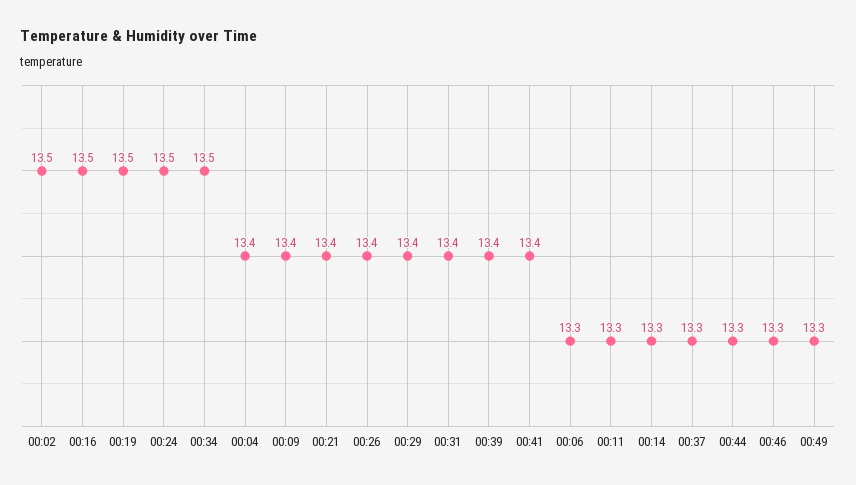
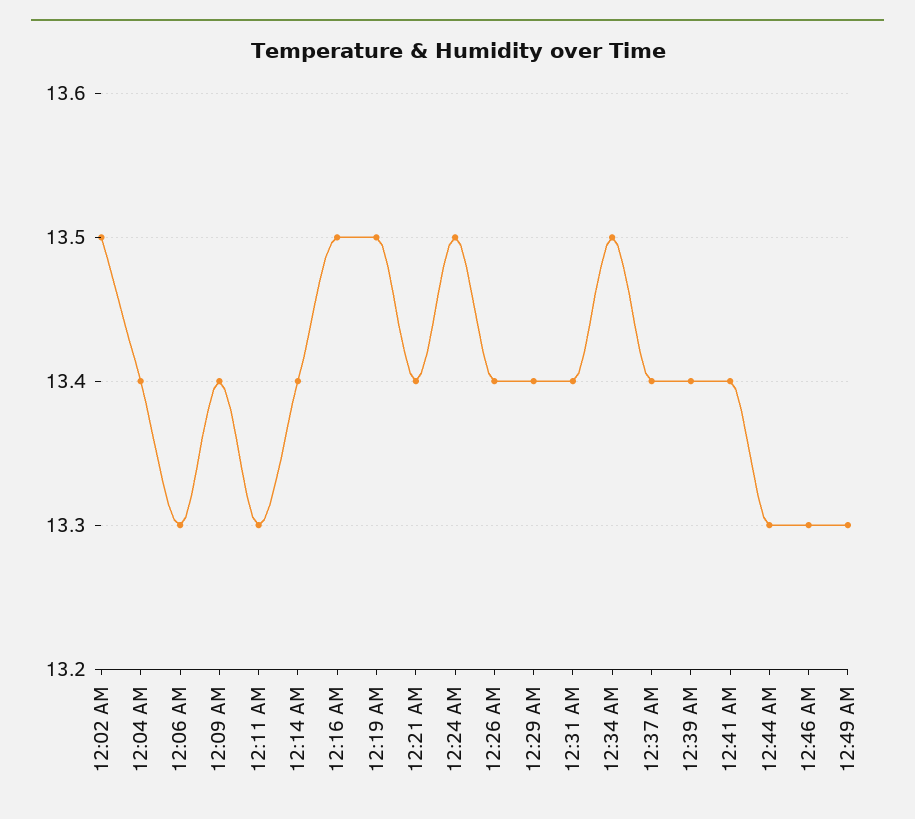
  {
    "00:02": 13.5,
    "00:16": 13.5,
    "00:19": 13.5,
    "00:24": 13.5,
    "00:34": 13.5,
    "00:04": 13.4,
    "00:09": 13.4,
    "00:21": 13.4,
    "00:26": 13.4,
    "00:29": 13.4,
    "00:31": 13.4,
    "00:39": 13.4,
    "00:41": 13.4,
    "00:06": 13.3,
    "00:11": 13.3,
-   "00:14": 13.3,
+   "00:14": 13.4,
-   "00:37": 13.3,
+   "00:37": 13.4,
    "00:44": 13.3,
    "00:46": 13.3,
    "00:49": 13.3
  }

